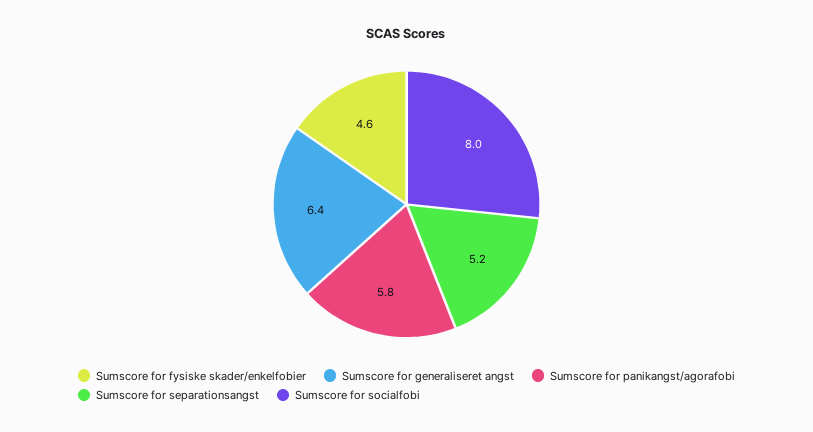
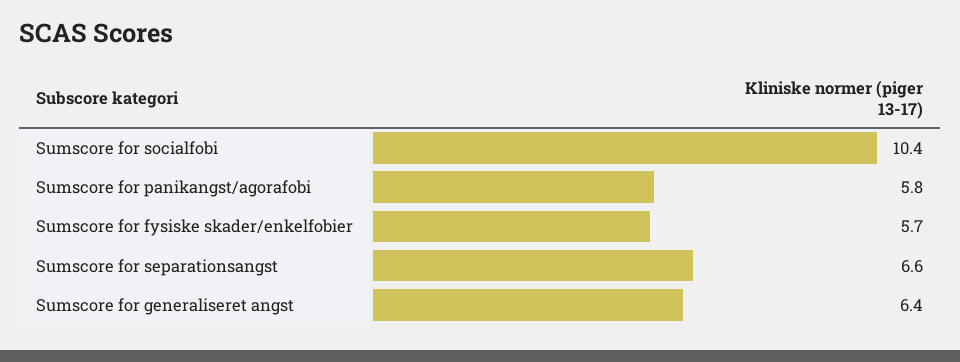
  {
-   "Sumscore for fysiske skader/enkelfobier": 4.6,
+   "Sumscore for fysiske skader/enkelfobier": 5.7,
    "Sumscore for generaliseret angst": 6.4,
    "Sumscore for panikangst/agorafobi": 5.8,
-   "Sumscore for separationsangst": 5.2,
+   "Sumscore for separationsangst": 6.6,
-   "Sumscore for socialfobi": 8
+   "Sumscore for socialfobi": 10.4
  }

